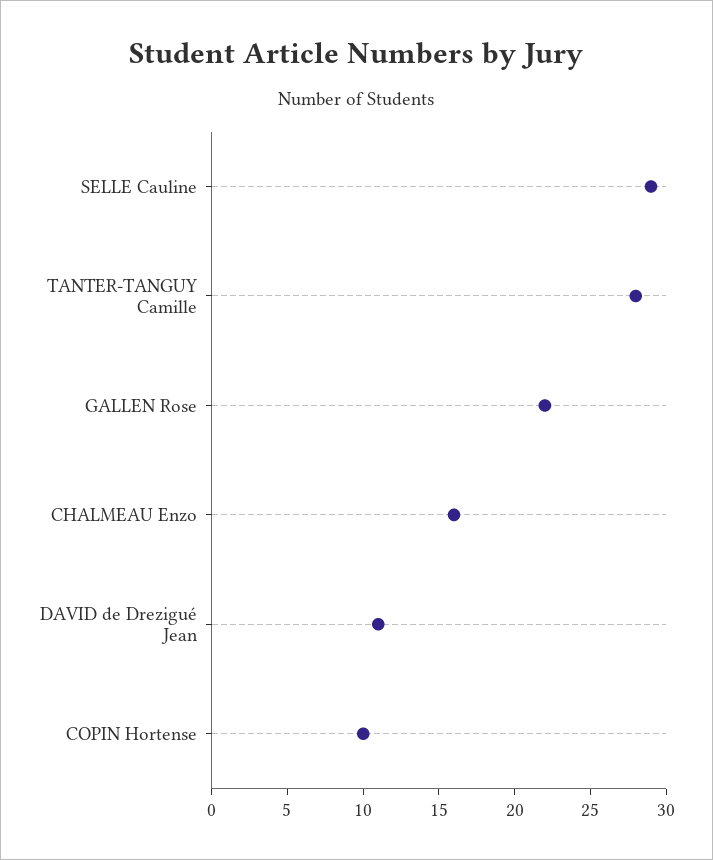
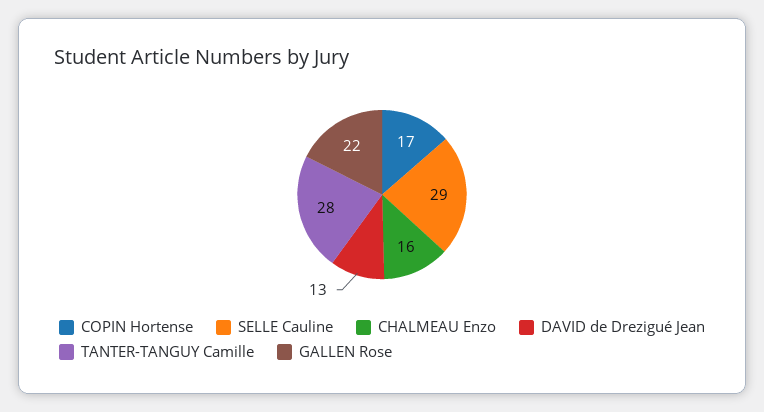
  {
    "SELLE Cauline": 29,
    "TANTER-TANGUY Camille": 28,
    "GALLEN Rose": 22,
    "CHALMEAU Enzo": 16,
-   "DAVID de Drezigué Jean": 11,
+   "DAVID de Drezigué Jean": 13,
-   "COPIN Hortense": 10
+   "COPIN Hortense": 17
  }

